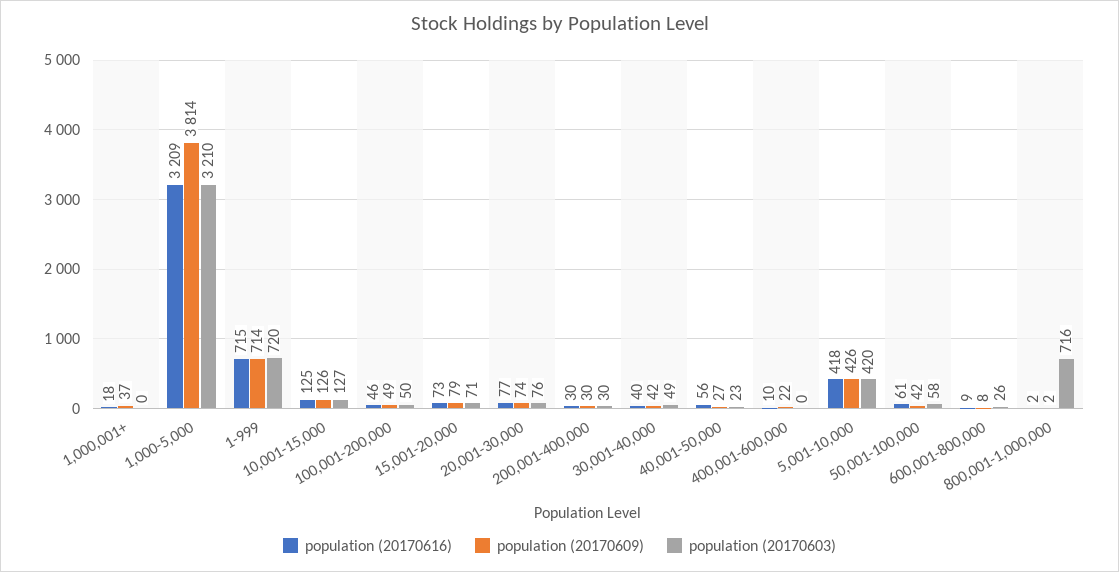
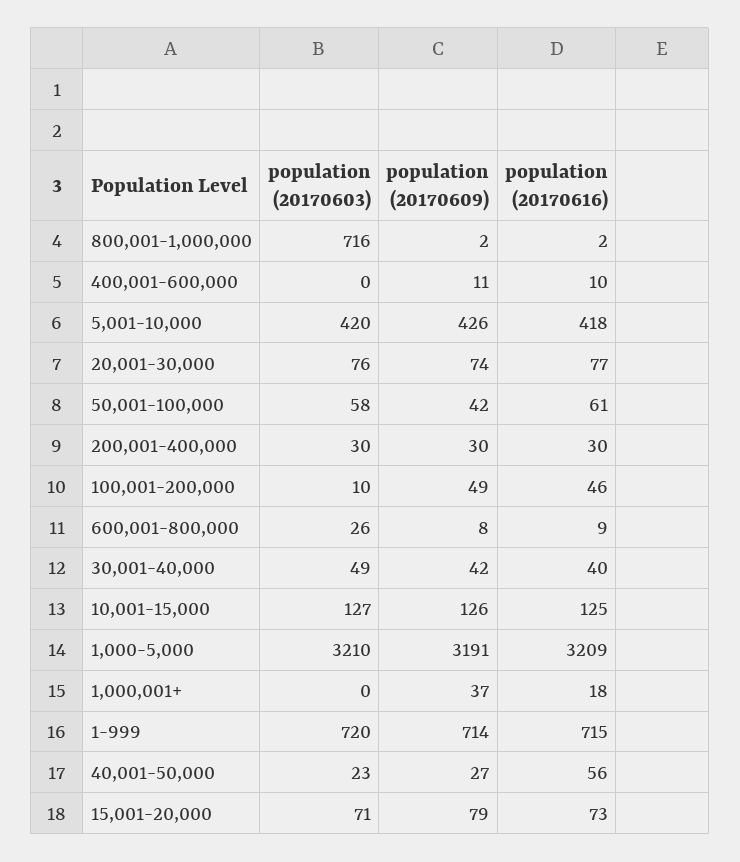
  {
    "population (20170616)": {
      "1,000,001+": 18,
      "1,000-5,000": 3209,
      "1-999": 715,
      "10,001-15,000": 125,
      "100,001-200,000": 46,
      "15,001-20,000": 73,
      "20,001-30,000": 77,
      "200,001-400,000": 30,
      "30,001-40,000": 40,
      "40,001-50,000": 56,
      "400,001-600,000": 10,
      "5,001-10,000": 418,
      "50,001-100,000": 61,
      "600,001-800,000": 9,
      "800,001-1,000,000": 2
    },
    "population (20170609)": {
      "1,000,001+": 37,
-     "1,000-5,000": 3814,
+     "1,000-5,000": 3191,
      "1-999": 714,
      "10,001-15,000": 126,
      "100,001-200,000": 49,
      "15,001-20,000": 79,
      "20,001-30,000": 74,
      "200,001-400,000": 30,
      "30,001-40,000": 42,
      "40,001-50,000": 27,
-     "400,001-600,000": 22,
+     "400,001-600,000": 11,
      "5,001-10,000": 426,
      "50,001-100,000": 42,
      "600,001-800,000": 8,
      "800,001-1,000,000": 2
    },
    "population (20170603)": {
      "1,000,001+": 0,
      "1,000-5,000": 3210,
      "1-999": 720,
      "10,001-15,000": 127,
-     "100,001-200,000": 50,
+     "100,001-200,000": 10,
      "15,001-20,000": 71,
      "20,001-30,000": 76,
      "200,001-400,000": 30,
      "30,001-40,000": 49,
      "40,001-50,000": 23,
      "400,001-600,000": 0,
      "5,001-10,000": 420,
      "50,001-100,000": 58,
      "600,001-800,000": 26,
      "800,001-1,000,000": 716
    }
  }

